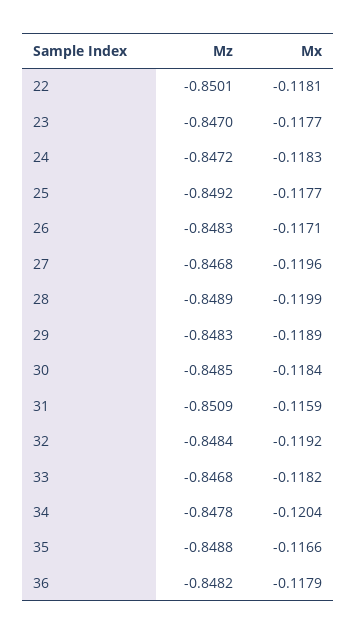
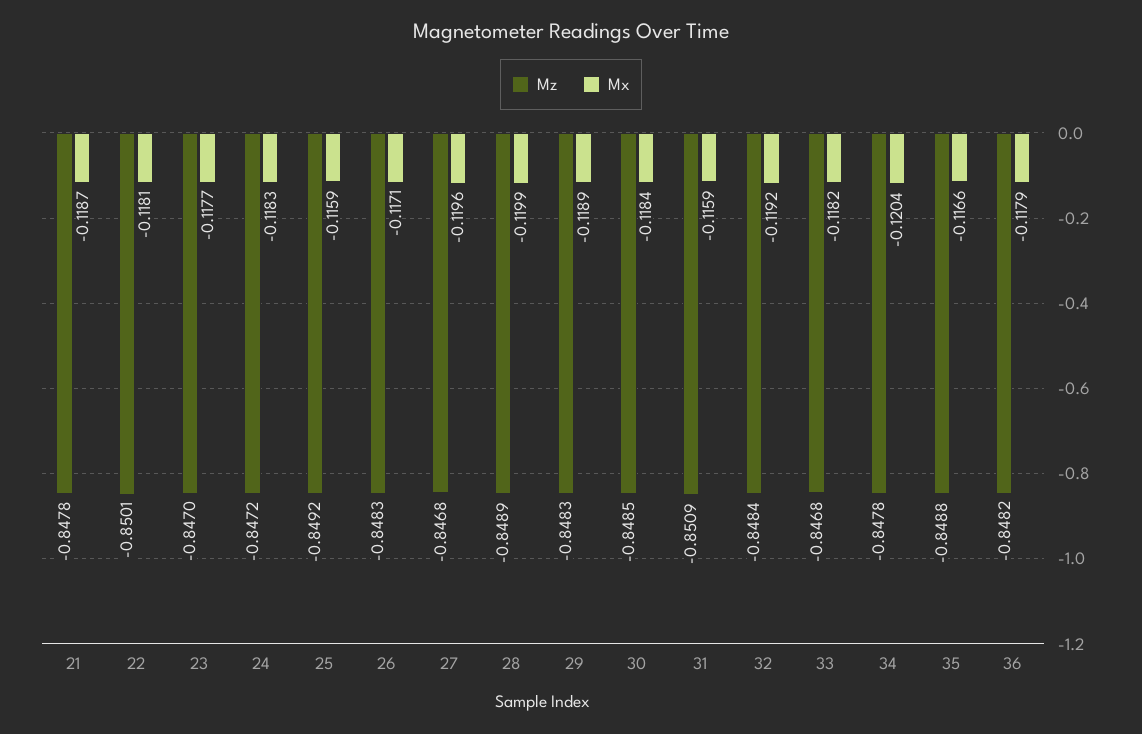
  {
    "Mz": {
      "22": -0.8501,
      "23": -0.847,
      "24": -0.8472,
      "25": -0.8492,
      "26": -0.8483,
      "27": -0.8468,
      "28": -0.8489,
      "29": -0.8483,
      "30": -0.8485,
      "31": -0.8509,
      "32": -0.8484,
      "33": -0.8468,
      "34": -0.8478,
      "35": -0.8488,
-     "36": -0.8482
+     "36": -0.8482,
+     "21": -0.8478
    },
    "Mx": {
      "22": -0.1181,
      "23": -0.1177,
      "24": -0.1183,
-     "25": -0.1177,
+     "25": -0.1159,
      "26": -0.1171,
      "27": -0.1196,
      "28": -0.1199,
      "29": -0.1189,
      "30": -0.1184,
      "31": -0.1159,
      "32": -0.1192,
      "33": -0.1182,
      "34": -0.1204,
      "35": -0.1166,
-     "36": -0.1179
+     "36": -0.1179,
+     "21": -0.1187
    }
  }

